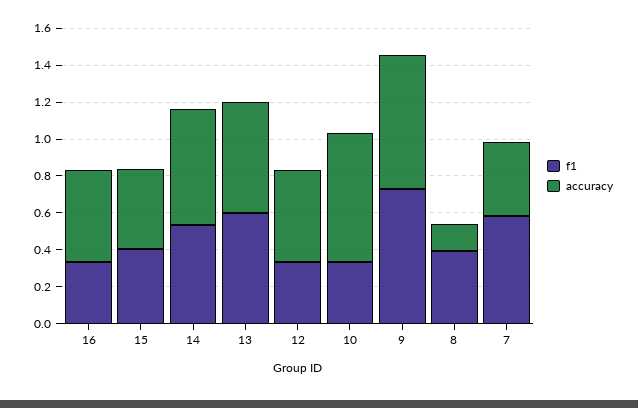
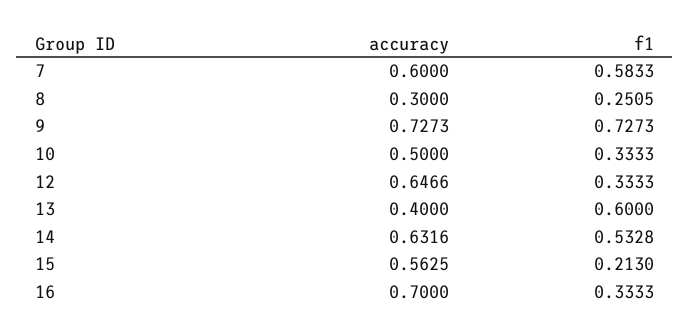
  {
    "f1": {
      "16": 0.3333,
-     "15": 0.4,
+     "15": 0.213,
      "14": 0.5328,
      "13": 0.6,
      "12": 0.3333,
      "10": 0.3333,
      "9": 0.7273,
-     "8": 0.4,
+     "8": 0.2505,
      "7": 0.5833
    },
    "accuracy": {
-     "16": 0.5,
+     "16": 0.7,
-     "15": 0.45,
+     "15": 0.5625,
      "14": 0.6316,
-     "13": 0.6,
+     "13": 0.4,
-     "12": 0.5,
+     "12": 0.6466,
-     "10": 0.7,
+     "10": 0.5,
      "9": 0.7273,
-     "8": 0.15,
+     "8": 0.3,
-     "7": 0.4
+     "7": 0.6
    }
  }

